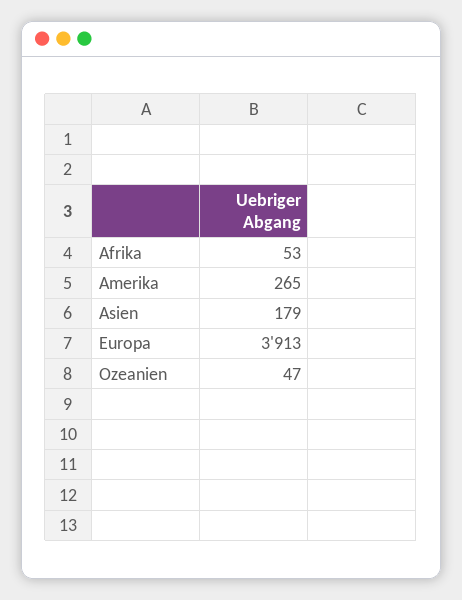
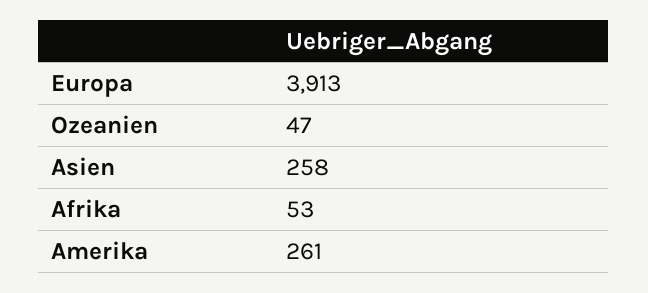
  {
    "Afrika": 53,
-   "Amerika": 265,
+   "Amerika": 261,
-   "Asien": 179,
+   "Asien": 258,
    "Europa": 3913,
    "Ozeanien": 47
  }

